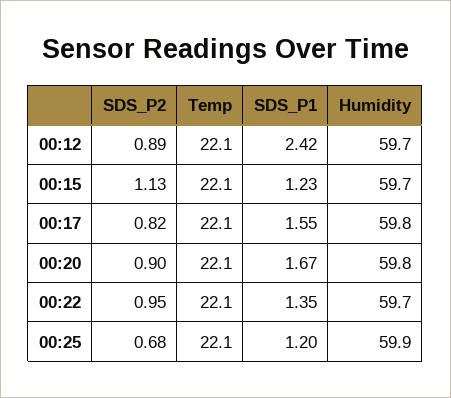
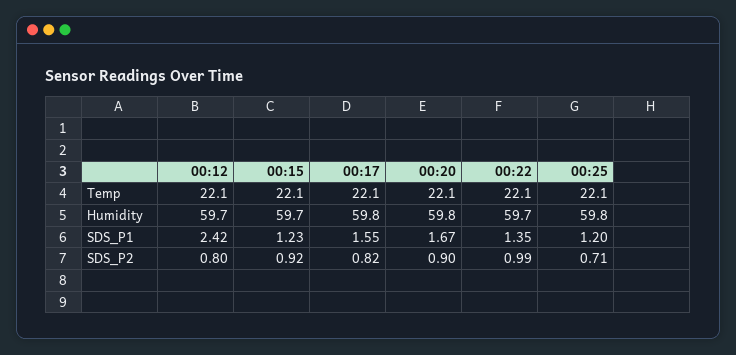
  {
    "SDS_P2": {
-     "00:12": 0.89,
+     "00:12": 0.8,
-     "00:15": 1.13,
+     "00:15": 0.92,
      "00:17": 0.82,
      "00:20": 0.9,
-     "00:22": 0.95,
+     "00:22": 0.99,
-     "00:25": 0.68
+     "00:25": 0.71
    },
    "Temp": {
      "00:12": 22.1,
      "00:15": 22.1,
      "00:17": 22.1,
      "00:20": 22.1,
      "00:22": 22.1,
      "00:25": 22.1
    },
    "SDS_P1": {
      "00:12": 2.42,
      "00:15": 1.23,
      "00:17": 1.55,
      "00:20": 1.67,
      "00:22": 1.35,
      "00:25": 1.2
    },
    "Humidity": {
      "00:12": 59.7,
      "00:15": 59.7,
      "00:17": 59.8,
      "00:20": 59.8,
      "00:22": 59.7,
-     "00:25": 59.9
+     "00:25": 59.8
    }
  }

